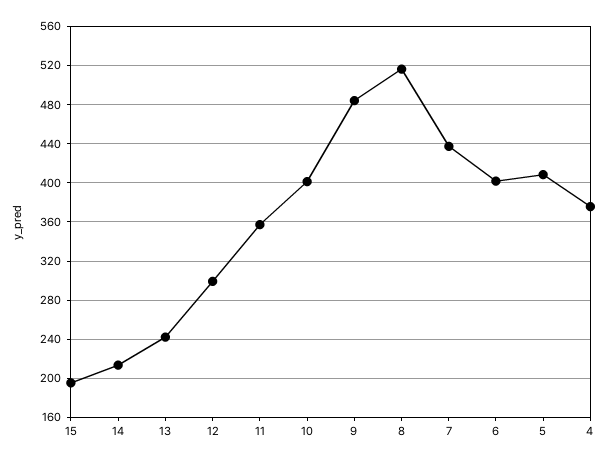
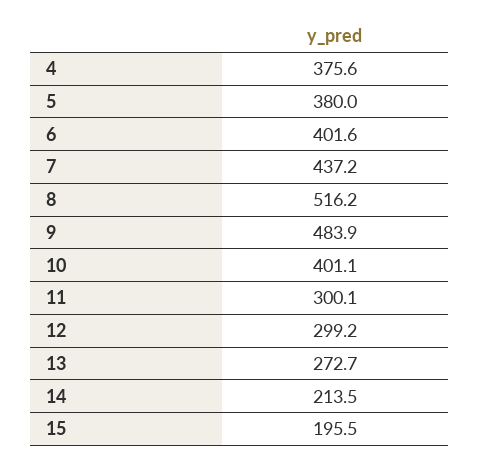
  {
    "15": 195.5,
    "14": 213.5,
-   "13": 240,
+   "13": 272.7,
    "12": 299.2,
-   "11": 360,
+   "11": 300.1,
    "10": 401.1,
    "9": 483.9,
    "8": 516.2,
    "7": 437.2,
    "6": 401.6,
-   "5": 410,
+   "5": 380,
    "4": 375.6
  }

